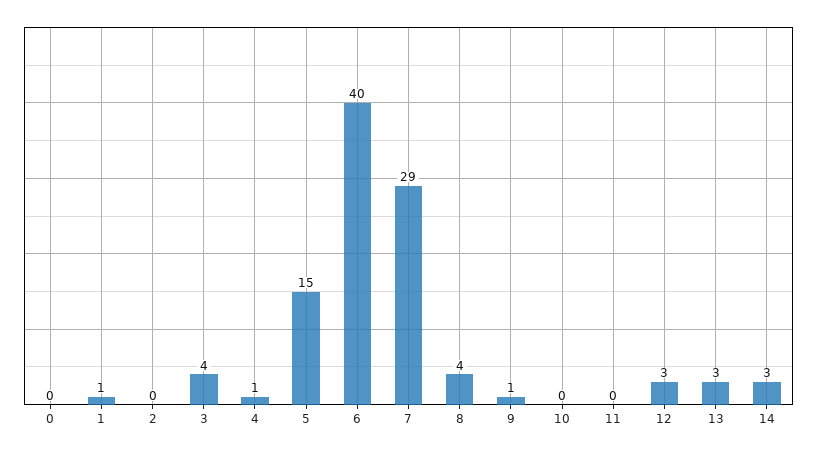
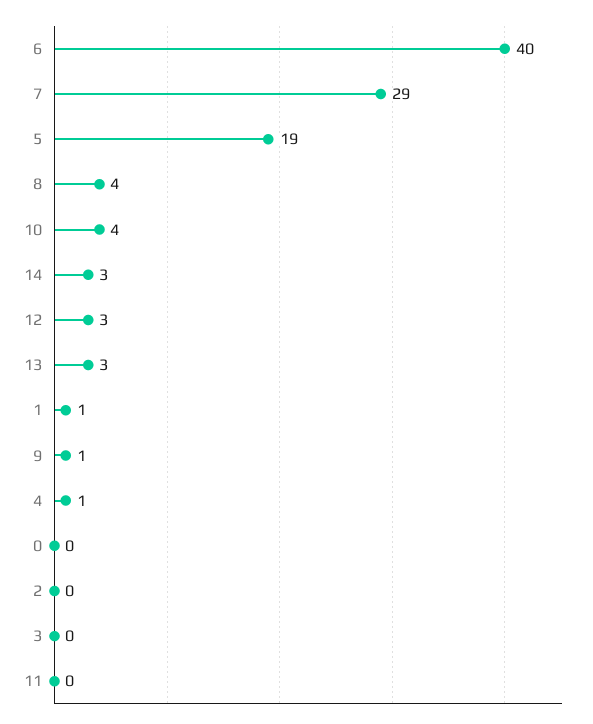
  {
    "0": 0,
    "1": 1,
    "2": 0,
-   "3": 4,
+   "3": 0,
    "4": 1,
-   "5": 15,
+   "5": 19,
    "6": 40,
    "7": 29,
    "8": 4,
    "9": 1,
-   "10": 0,
+   "10": 4,
    "11": 0,
    "12": 3,
    "13": 3,
    "14": 3
  }

